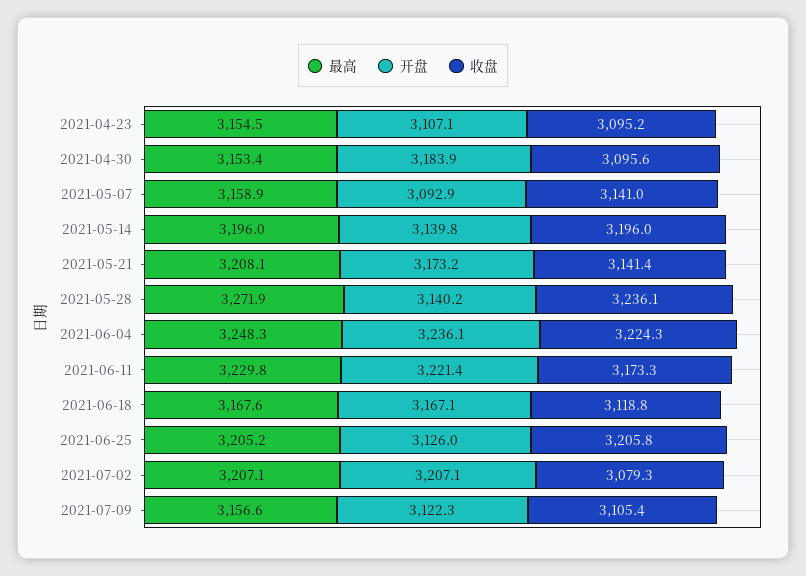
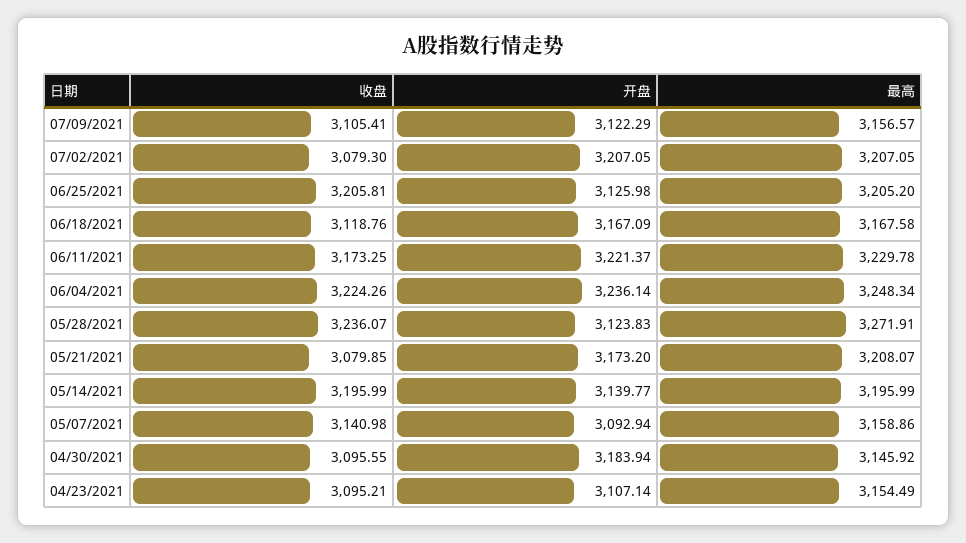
  {
    "最高": {
      "2021-04-23": 3154.49,
-     "2021-04-30": 3153.4,
+     "2021-04-30": 3145.92,
      "2021-05-07": 3158.86,
      "2021-05-14": 3195.99,
      "2021-05-21": 3208.07,
      "2021-05-28": 3271.91,
      "2021-06-04": 3248.34,
      "2021-06-11": 3229.78,
      "2021-06-18": 3167.58,
      "2021-06-25": 3205.2,
      "2021-07-02": 3207.05,
      "2021-07-09": 3156.57
    },
    "开盘": {
      "2021-04-23": 3107.14,
      "2021-04-30": 3183.94,
      "2021-05-07": 3092.94,
      "2021-05-14": 3139.77,
      "2021-05-21": 3173.2,
-     "2021-05-28": 3140.2,
+     "2021-05-28": 3123.83,
      "2021-06-04": 3236.14,
      "2021-06-11": 3221.37,
      "2021-06-18": 3167.09,
      "2021-06-25": 3125.98,
      "2021-07-02": 3207.05,
      "2021-07-09": 3122.29
    },
    "收盘": {
      "2021-04-23": 3095.21,
      "2021-04-30": 3095.55,
      "2021-05-07": 3140.98,
      "2021-05-14": 3195.99,
-     "2021-05-21": 3141.4,
+     "2021-05-21": 3079.85,
      "2021-05-28": 3236.07,
      "2021-06-04": 3224.26,
      "2021-06-11": 3173.25,
      "2021-06-18": 3118.76,
      "2021-06-25": 3205.81,
      "2021-07-02": 3079.3,
      "2021-07-09": 3105.41
    }
  }

